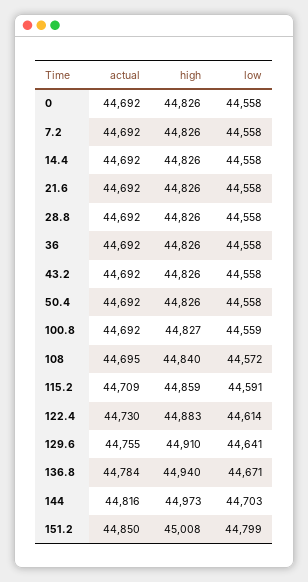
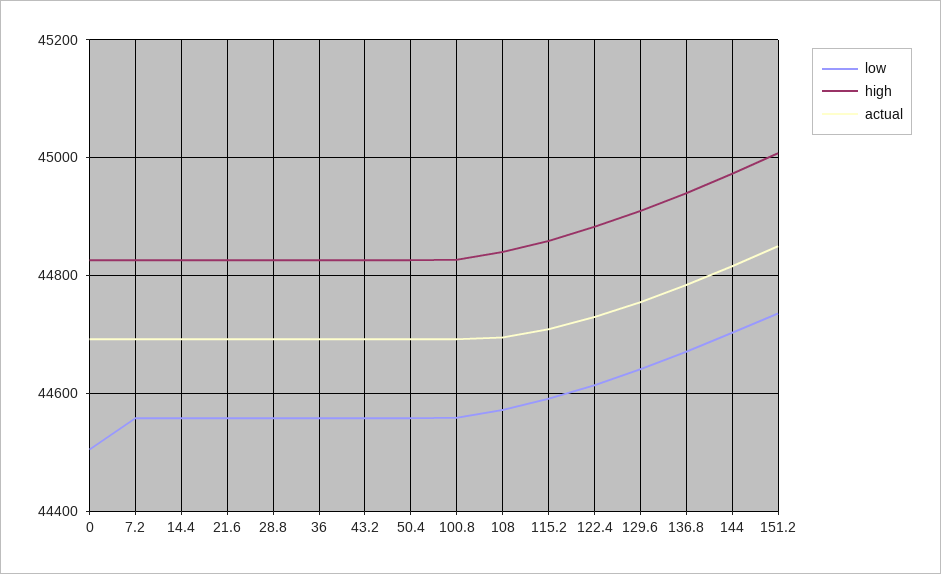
  {
    "actual": {
      "0": 44692,
      "7.2": 44692,
      "14.4": 44692,
      "21.6": 44692,
      "28.8": 44692,
      "36": 44692,
      "43.2": 44692,
      "50.4": 44692,
      "100.8": 44692,
      "108": 44695,
      "115.2": 44709,
      "122.4": 44730,
      "129.6": 44755,
      "136.8": 44784,
      "144": 44816,
      "151.2": 44850
    },
    "high": {
      "0": 44826,
      "7.2": 44826,
      "14.4": 44826,
      "21.6": 44826,
      "28.8": 44826,
      "36": 44826,
      "43.2": 44826,
      "50.4": 44826,
      "100.8": 44827,
      "108": 44840,
      "115.2": 44859,
      "122.4": 44883,
      "129.6": 44910,
      "136.8": 44940,
      "144": 44973,
      "151.2": 45008
    },
    "low": {
-     "0": 44558,
+     "0": 44500,
      "7.2": 44558,
      "14.4": 44558,
      "21.6": 44558,
      "28.8": 44558,
      "36": 44558,
      "43.2": 44558,
      "50.4": 44558,
      "100.8": 44559,
      "108": 44572,
      "115.2": 44591,
      "122.4": 44614,
      "129.6": 44641,
      "136.8": 44671,
      "144": 44703,
-     "151.2": 44799
+     "151.2": 44740
    }
  }

